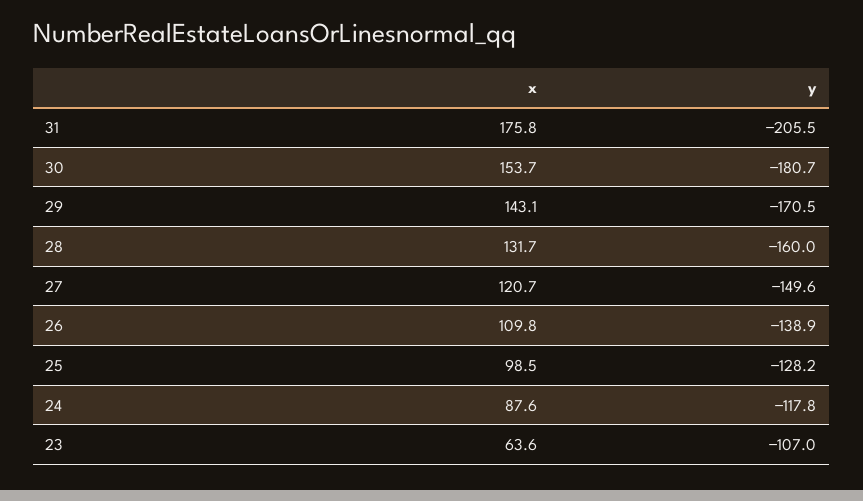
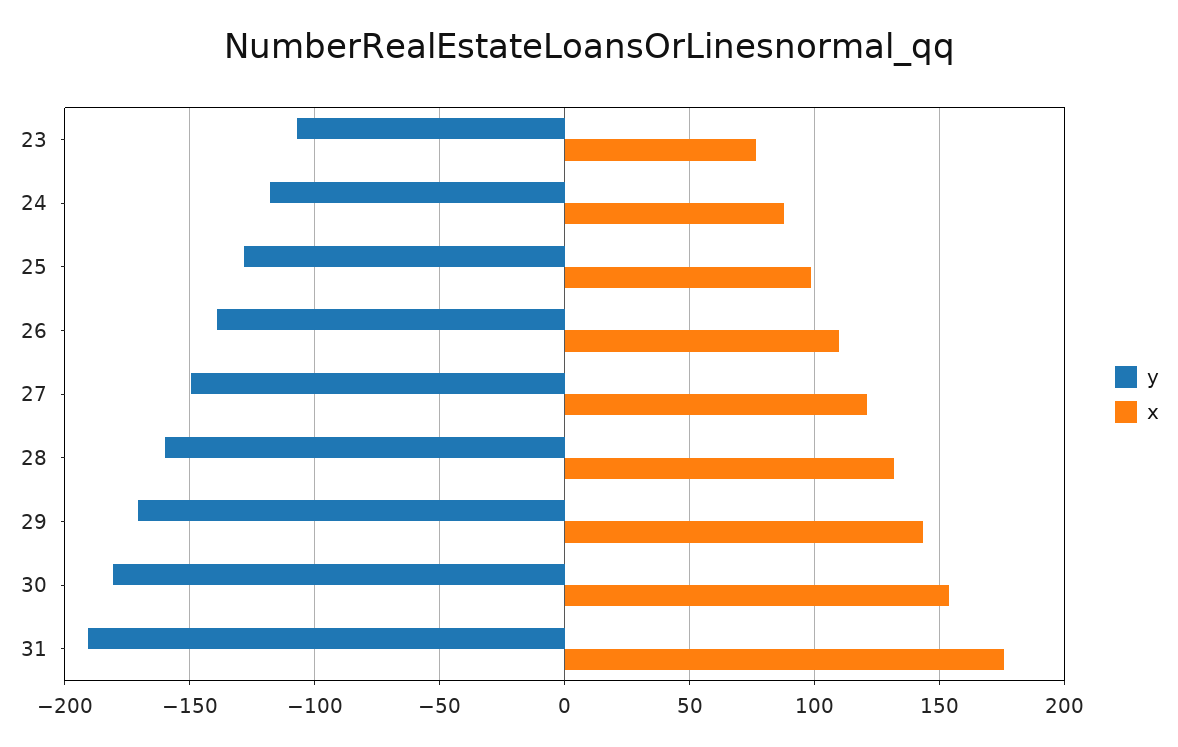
  {
    "x": {
      "31": 175.8,
      "30": 153.7,
      "29": 143.1,
      "28": 131.7,
      "27": 120.7,
      "26": 109.8,
      "25": 98.5,
      "24": 87.6,
-     "23": 63.6
+     "23": 75
    },
    "y": {
-     "31": -205.5,
+     "31": -190,
      "30": -180.7,
      "29": -170.5,
      "28": -160,
      "27": -149.6,
      "26": -138.9,
      "25": -128.2,
      "24": -117.8,
      "23": -107
    }
  }

